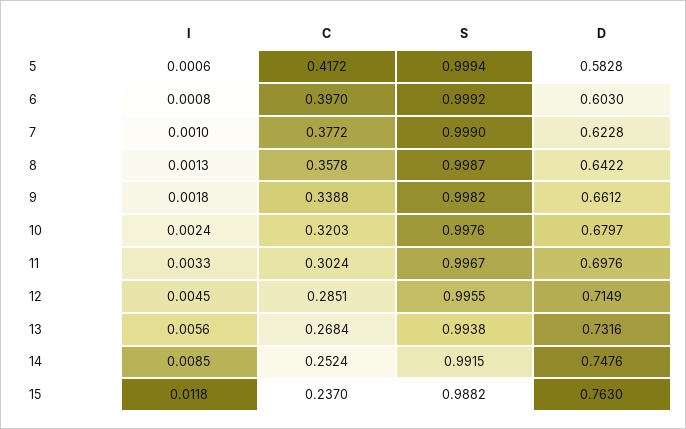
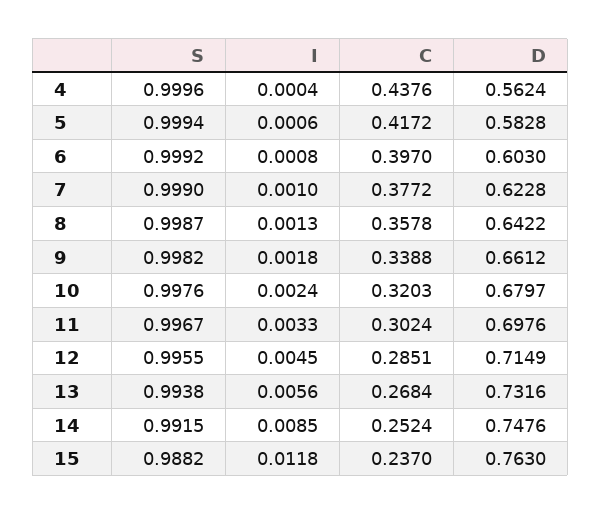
  {
    "I": {
      "5": 0.0006,
      "6": 0.0008,
      "7": 0.001,
      "8": 0.0013,
      "9": 0.0018,
      "10": 0.0024,
      "11": 0.0033,
      "12": 0.0045,
      "13": 0.0056,
      "14": 0.0085,
-     "15": 0.0118
+     "15": 0.0118,
+     "4": 0.0004
    },
    "C": {
      "5": 0.4172,
      "6": 0.397,
      "7": 0.3772,
      "8": 0.3578,
      "9": 0.3388,
      "10": 0.3203,
      "11": 0.3024,
      "12": 0.2851,
      "13": 0.2684,
      "14": 0.2524,
-     "15": 0.237
+     "15": 0.237,
+     "4": 0.4376
    },
    "S": {
      "5": 0.9994,
      "6": 0.9992,
      "7": 0.999,
      "8": 0.9987,
      "9": 0.9982,
      "10": 0.9976,
      "11": 0.9967,
      "12": 0.9955,
      "13": 0.9938,
      "14": 0.9915,
-     "15": 0.9882
+     "15": 0.9882,
+     "4": 0.9996
    },
    "D": {
      "5": 0.5828,
      "6": 0.603,
      "7": 0.6228,
      "8": 0.6422,
      "9": 0.6612,
      "10": 0.6797,
      "11": 0.6976,
      "12": 0.7149,
      "13": 0.7316,
      "14": 0.7476,
-     "15": 0.763
+     "15": 0.763,
+     "4": 0.5624
    }
  }

